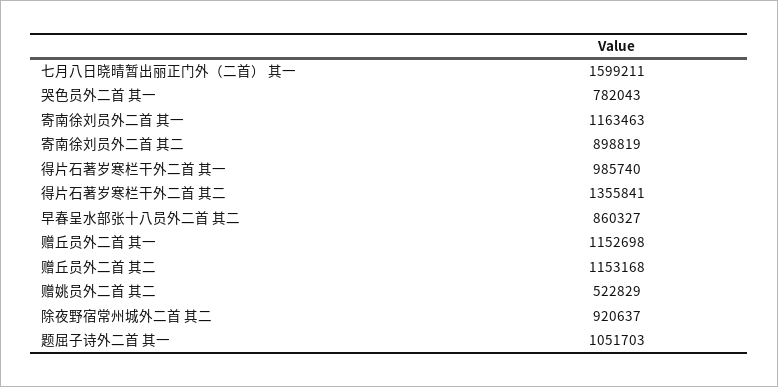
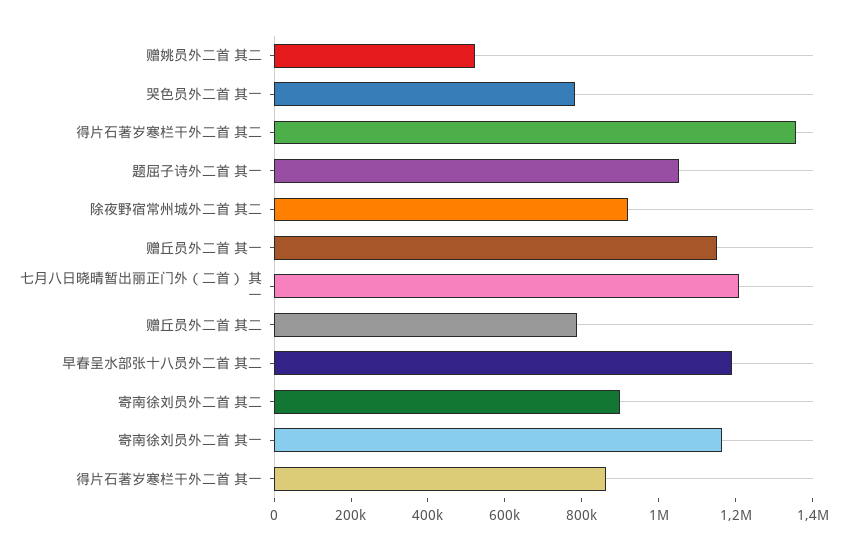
  {
-   "七月八日晓晴暂出丽正门外（二首） 其一": 1599211,
+   "七月八日晓晴暂出丽正门外（二首） 其一": 1200000,
    "哭色员外二首 其一": 782043,
    "寄南徐刘员外二首 其一": 1163463,
    "寄南徐刘员外二首 其二": 898819,
-   "得片石著岁寒栏干外二首 其一": 985740,
+   "得片石著岁寒栏干外二首 其一": 850000,
    "得片石著岁寒栏干外二首 其二": 1355841,
-   "早春呈水部张十八员外二首 其二": 860327,
+   "早春呈水部张十八员外二首 其二": 1200000,
    "赠丘员外二首 其一": 1152698,
-   "赠丘员外二首 其二": 1153168,
+   "赠丘员外二首 其二": 800000,
    "赠姚员外二首 其二": 522829,
    "除夜野宿常州城外二首 其二": 920637,
    "题屈子诗外二首 其一": 1051703
  }

